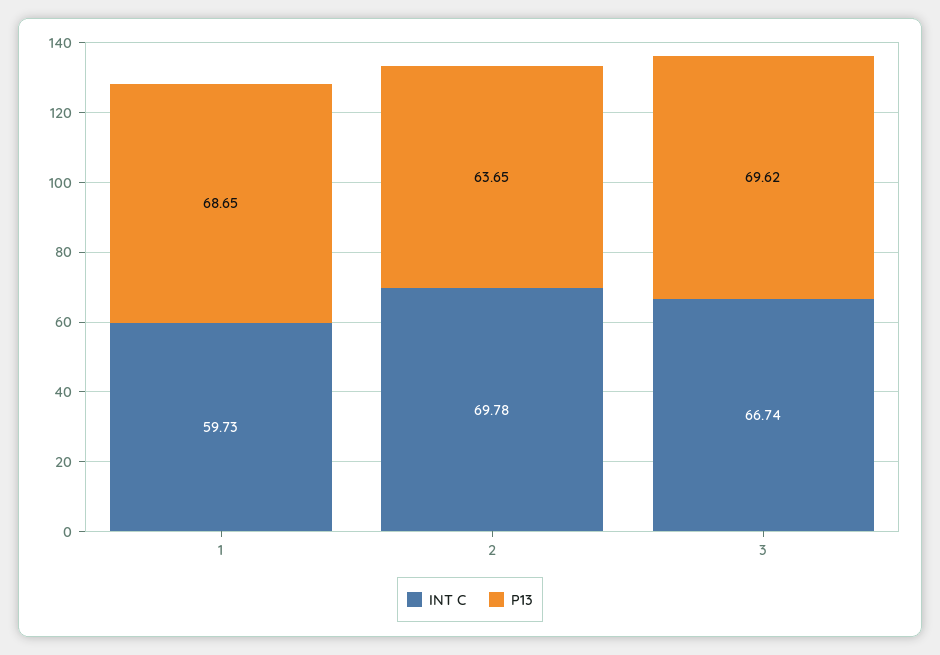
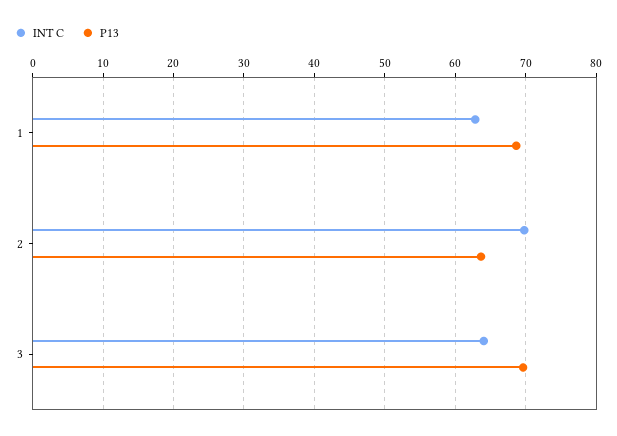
  {
    "INT C": {
-     "1": 59.73,
+     "1": 63,
      "2": 69.78,
-     "3": 66.74
+     "3": 64
    },
    "P13": {
      "1": 68.65,
      "2": 63.65,
      "3": 69.62
    }
  }

